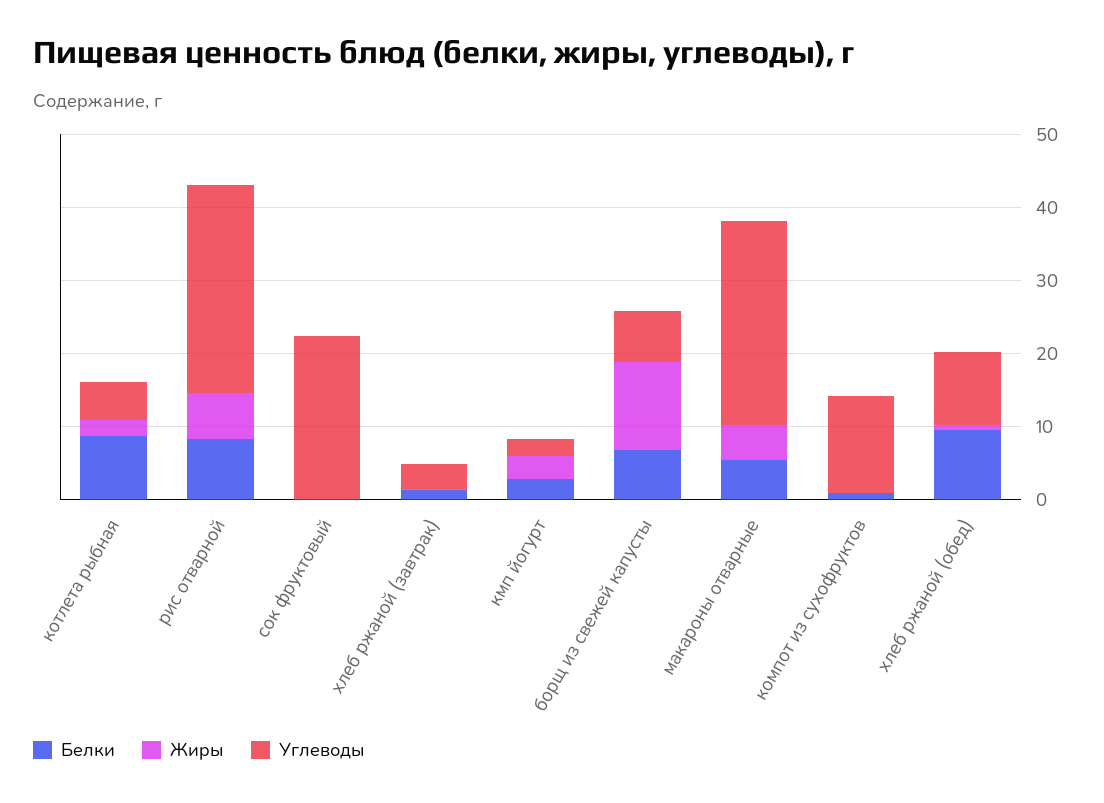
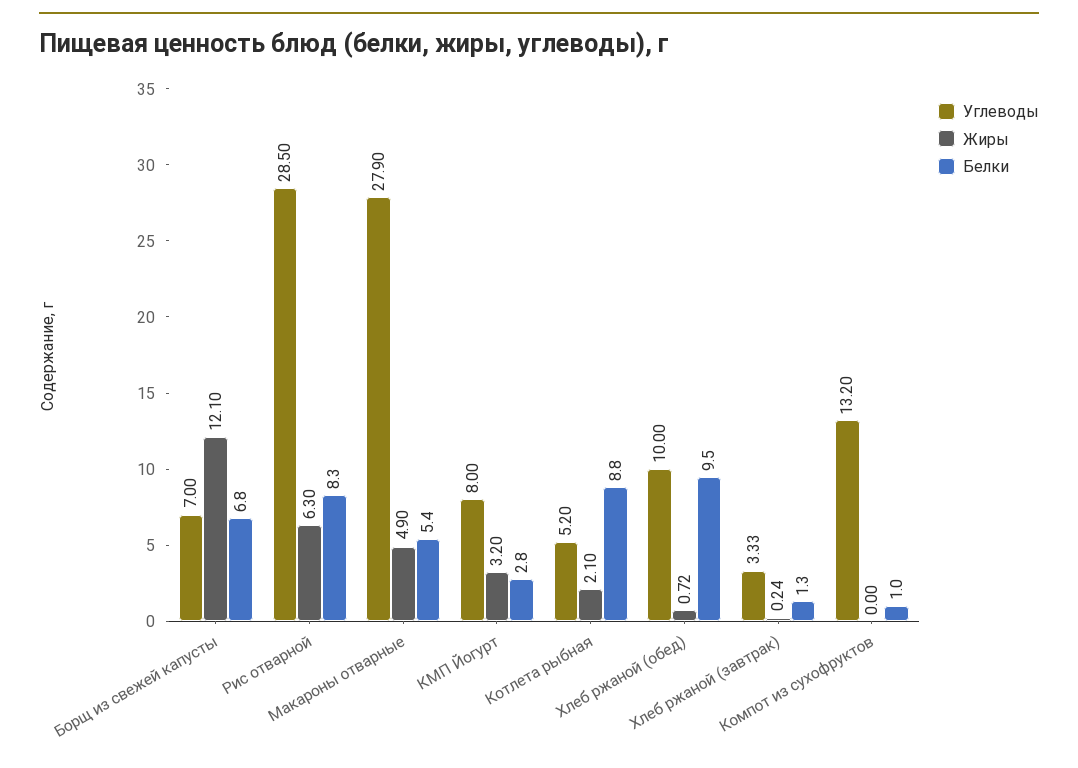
  {
    "Белки": {
      "котлета рыбная": 8.8,
      "рис отварной": 8.3,
-     "сок фруктовый": 0,
      "хлеб ржаной (завтрак)": 1.3,
      "кмп йогурт": 2.8,
      "борщ из свежей капусты": 6.8,
      "макароны отварные": 5.4,
      "компот из сухофруктов": 1,
      "хлеб ржаной (обед)": 9.5
    },
    "Жиры": {
      "котлета рыбная": 2.1,
      "рис отварной": 6.3,
-     "сок фруктовый": 0,
      "хлеб ржаной (завтрак)": 0.24,
      "кмп йогурт": 3.2,
      "борщ из свежей капусты": 12.1,
      "макароны отварные": 4.9,
      "компот из сухофруктов": 0,
      "хлеб ржаной (обед)": 0.72
    },
    "Углеводы": {
      "котлета рыбная": 5.2,
      "рис отварной": 28.5,
-     "сок фруктовый": 22,
      "хлеб ржаной (завтрак)": 3.33,
-     "кмп йогурт": 2,
+     "кмп йогурт": 8,
      "борщ из свежей капусты": 7,
      "макароны отварные": 27.9,
      "компот из сухофруктов": 13.2,
      "хлеб ржаной (обед)": 10
    }
  }

